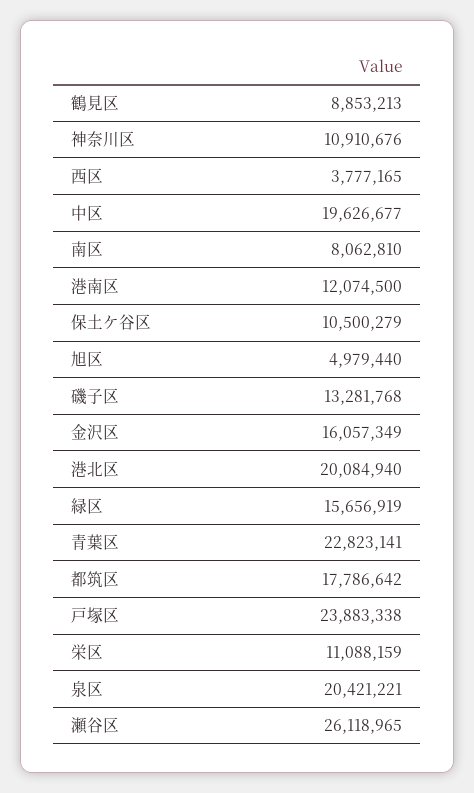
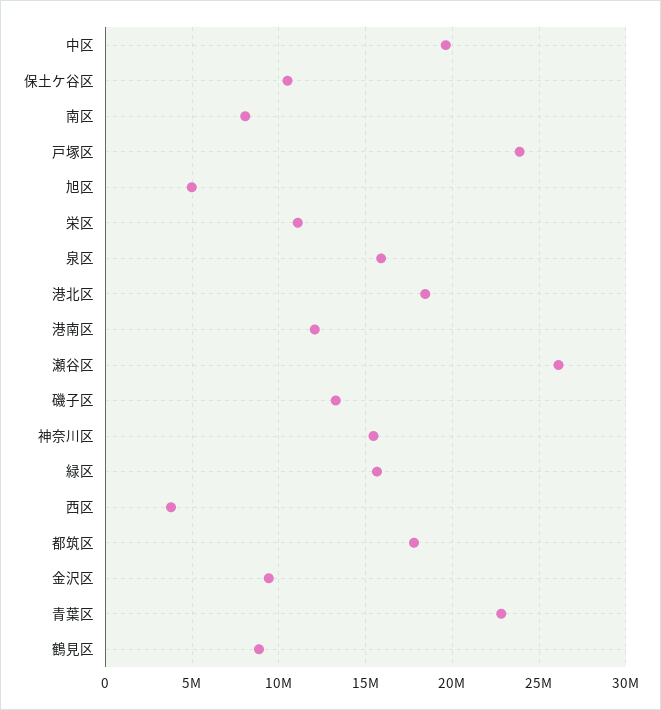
  {
    "鶴見区": 8853213,
-   "神奈川区": 10910676,
+   "神奈川区": 15500000,
    "西区": 3777165,
    "中区": 19626677,
    "南区": 8062810,
    "港南区": 12074500,
    "保土ケ谷区": 10500279,
    "旭区": 4979440,
    "磯子区": 13281768,
-   "金沢区": 16057349,
+   "金沢区": 9500000,
-   "港北区": 20084940,
+   "港北区": 18500000,
    "緑区": 15656919,
    "青葉区": 22823141,
    "都筑区": 17786642,
    "戸塚区": 23883338,
    "栄区": 11088159,
-   "泉区": 20421221,
+   "泉区": 16000000,
    "瀬谷区": 26118965
  }

